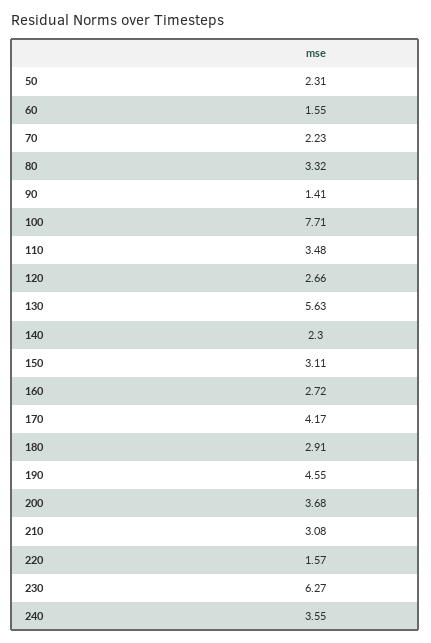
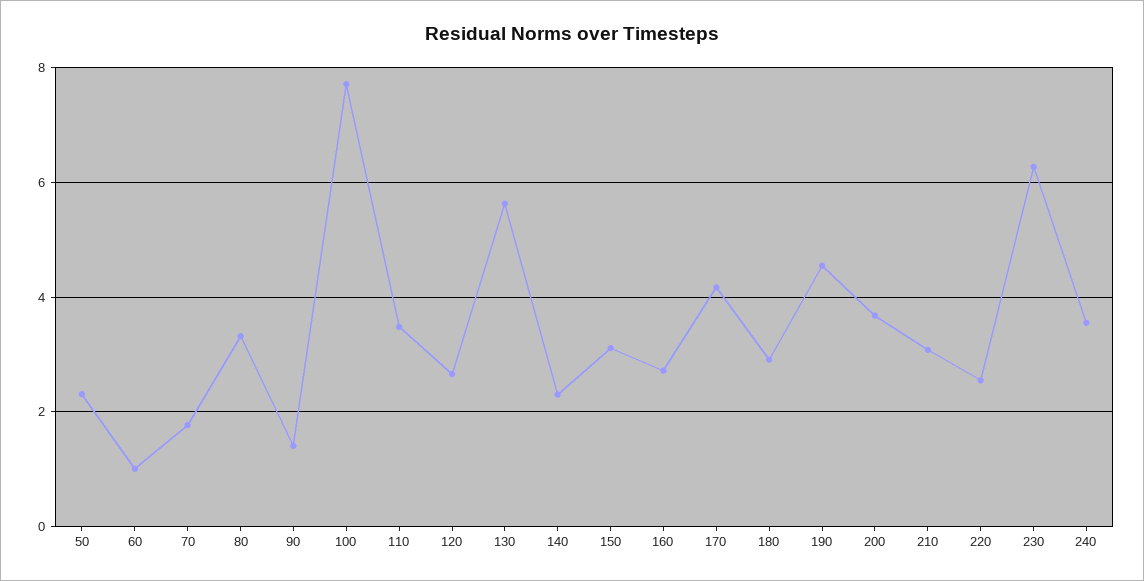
  {
    "50": 2.31,
-   "60": 1.55,
+   "60": 1,
-   "70": 2.23,
+   "70": 1.8,
    "80": 3.32,
    "90": 1.41,
    "100": 7.71,
    "110": 3.48,
    "120": 2.66,
    "130": 5.63,
    "140": 2.3,
    "150": 3.11,
    "160": 2.72,
    "170": 4.17,
    "180": 2.91,
    "190": 4.55,
    "200": 3.68,
    "210": 3.08,
-   "220": 1.57,
+   "220": 2.6,
    "230": 6.27,
    "240": 3.55
  }

